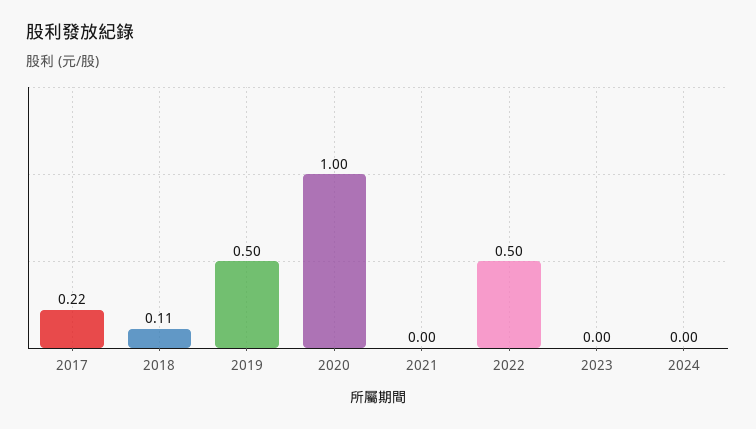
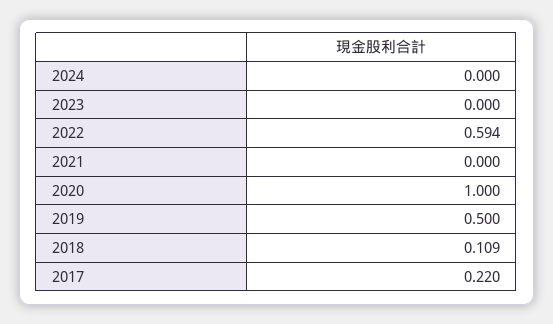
  {
    "2017": 0.22,
    "2018": 0.109,
    "2019": 0.5,
    "2020": 1,
    "2021": 0,
-   "2022": 0.5,
+   "2022": 0.594,
    "2023": 0,
    "2024": 0
  }

